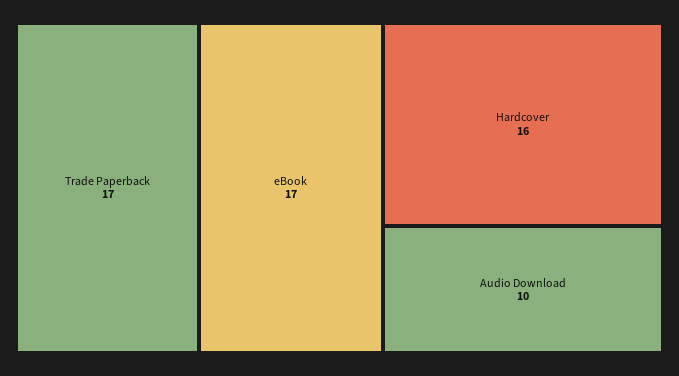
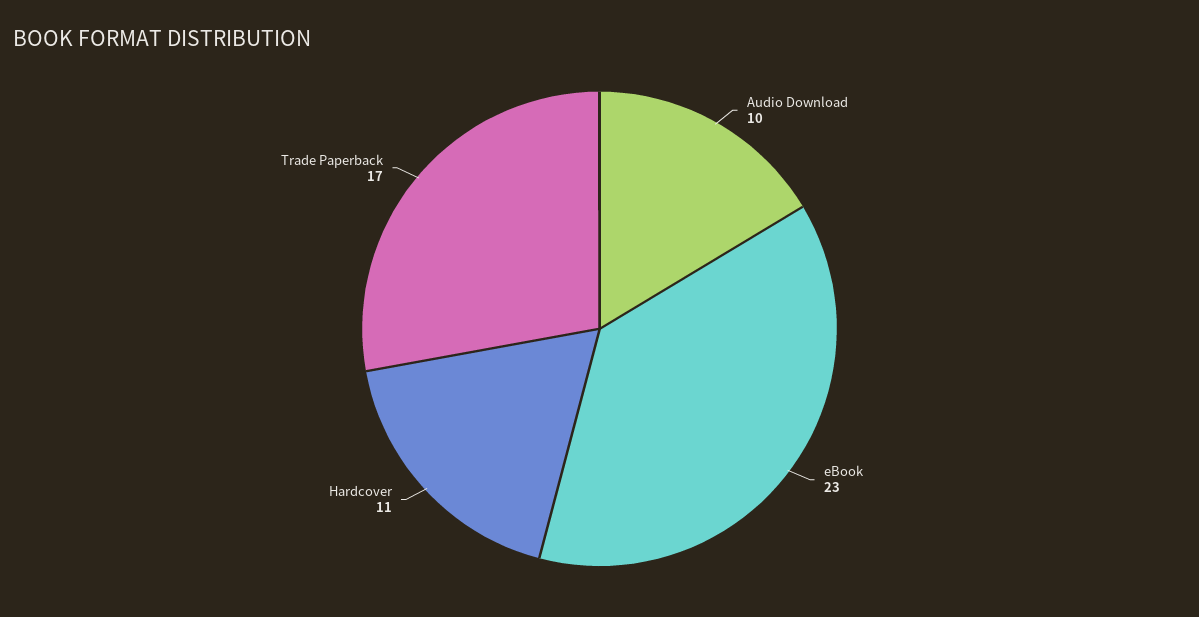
  {
    "Trade Paperback": 17,
-   "eBook": 17,
+   "eBook": 23,
-   "Hardcover": 16,
+   "Hardcover": 11,
    "Audio Download": 10
  }

